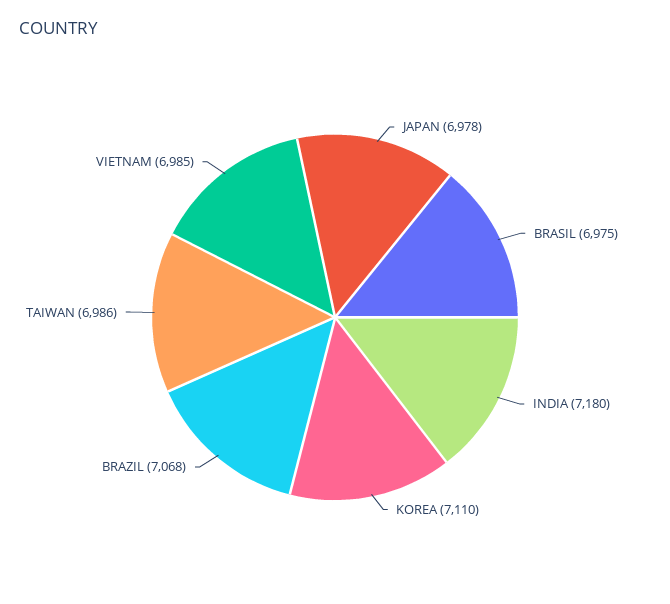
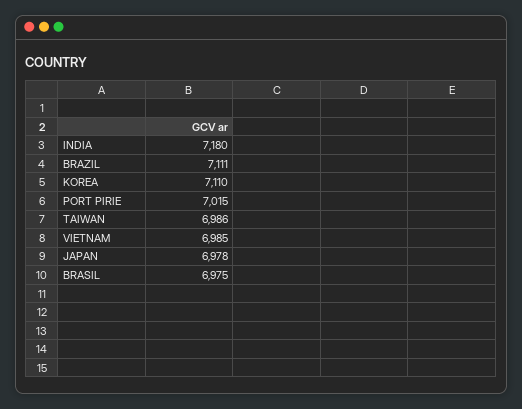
  {
    "JAPAN": 6978,
    "BRASIL": 6975,
    "INDIA": 7180,
    "KOREA": 7110,
-   "BRAZIL": 7068,
+   "BRAZIL": 7111,
    "TAIWAN": 6986,
-   "VIETNAM": 6985
+   "VIETNAM": 6985,
+   "PORT PIRIE": 7015
  }

